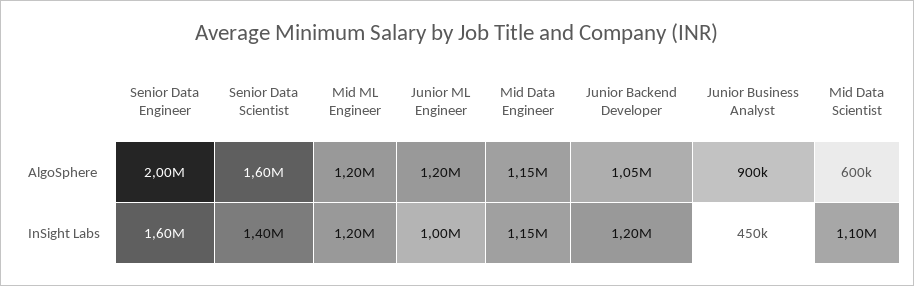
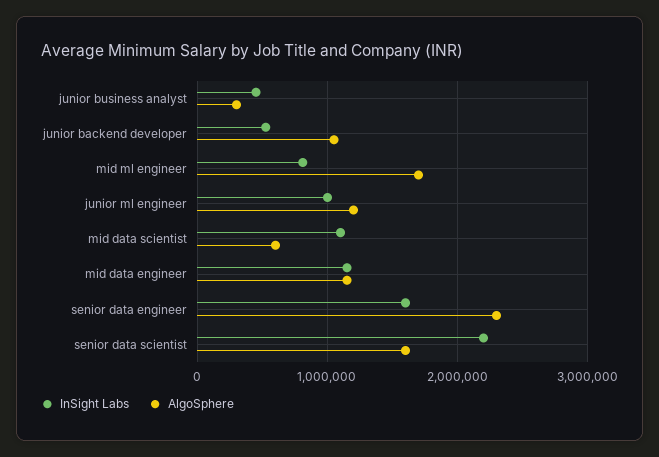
  {
    "AlgoSphere": {
-     "Senior Data Engineer": 2000000,
+     "Senior Data Engineer": 2300000,
      "Senior Data Scientist": 1600000,
-     "Mid ML Engineer": 1200000,
+     "Mid ML Engineer": 1700000,
      "Junior ML Engineer": 1200000,
      "Mid Data Engineer": 1150000,
      "Junior Backend Developer": 1050000,
-     "Junior Business Analyst": 900000,
+     "Junior Business Analyst": 300000,
      "Mid Data Scientist": 600000
    },
    "InSight Labs": {
      "Senior Data Engineer": 1600000,
-     "Senior Data Scientist": 1400000,
+     "Senior Data Scientist": 2200000,
-     "Mid ML Engineer": 1200000,
+     "Mid ML Engineer": 800000,
      "Junior ML Engineer": 1000000,
      "Mid Data Engineer": 1150000,
-     "Junior Backend Developer": 1200000,
+     "Junior Backend Developer": 500000,
      "Junior Business Analyst": 450000,
      "Mid Data Scientist": 1100000
    }
  }

